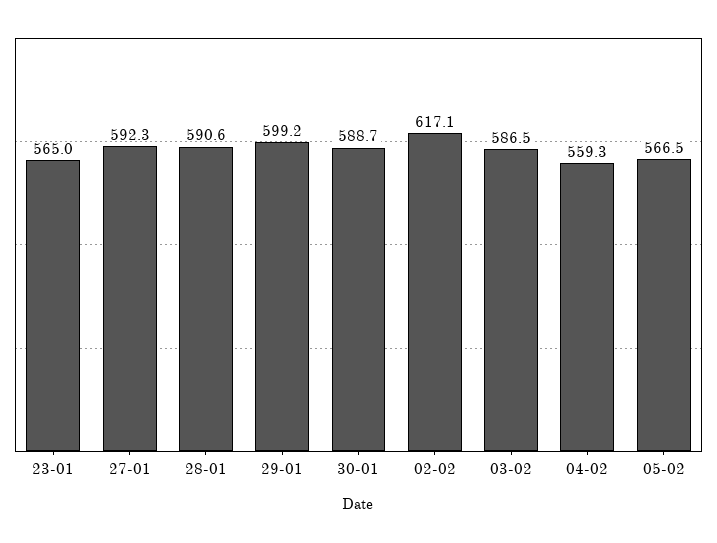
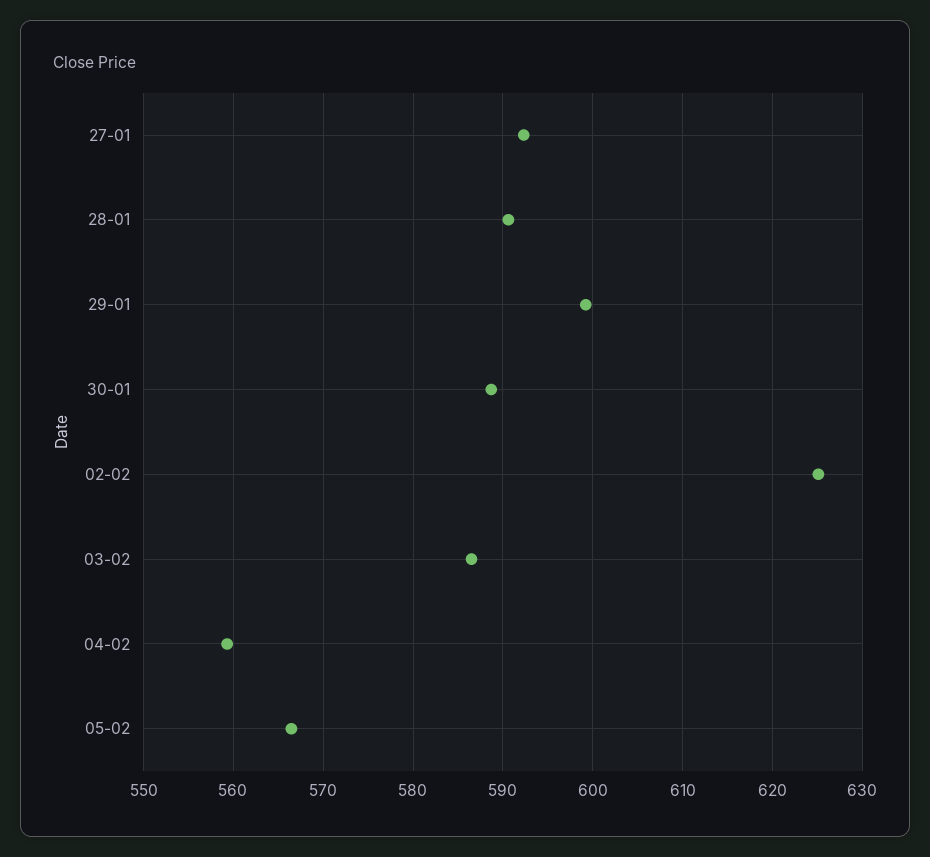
  {
-   "23-01": 565,
    "27-01": 592.3,
    "28-01": 590.6,
    "29-01": 599.2,
    "30-01": 588.7,
-   "02-02": 617.1,
+   "02-02": 625,
    "03-02": 586.5,
    "04-02": 559.3,
    "05-02": 566.5
  }

